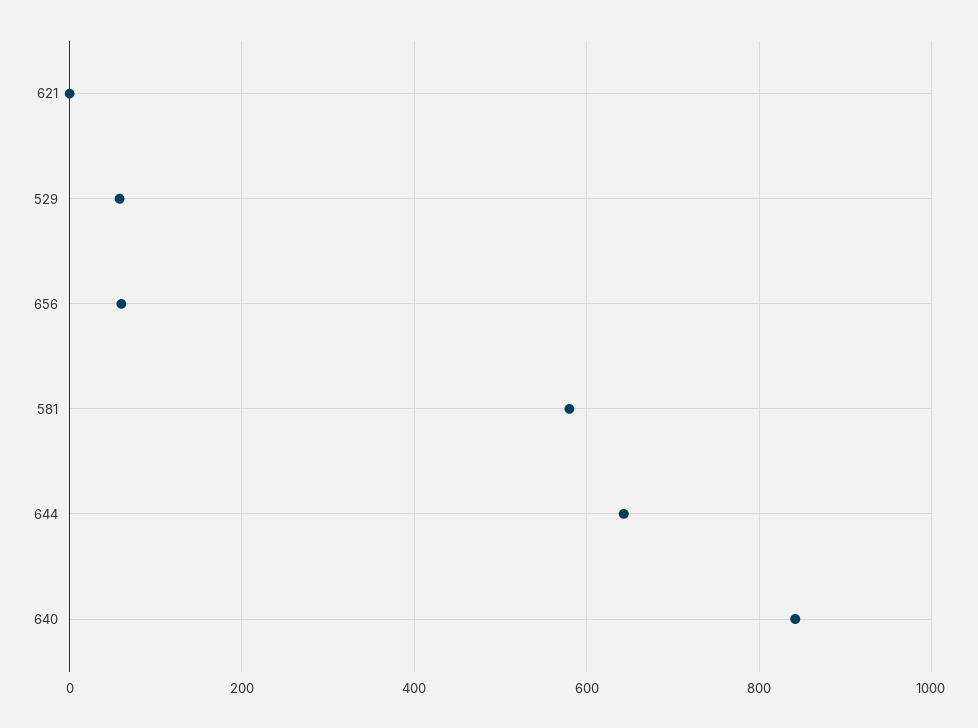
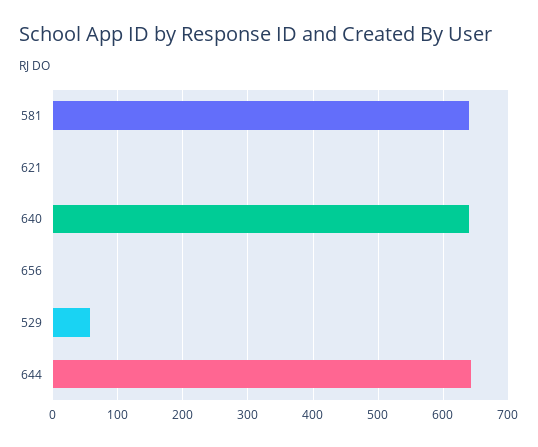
  {
    "621": 0,
    "529": 60,
-   "656": 60,
+   "656": 0,
-   "581": 580,
+   "581": 640,
    "644": 640,
-   "640": 840
+   "640": 640
  }

